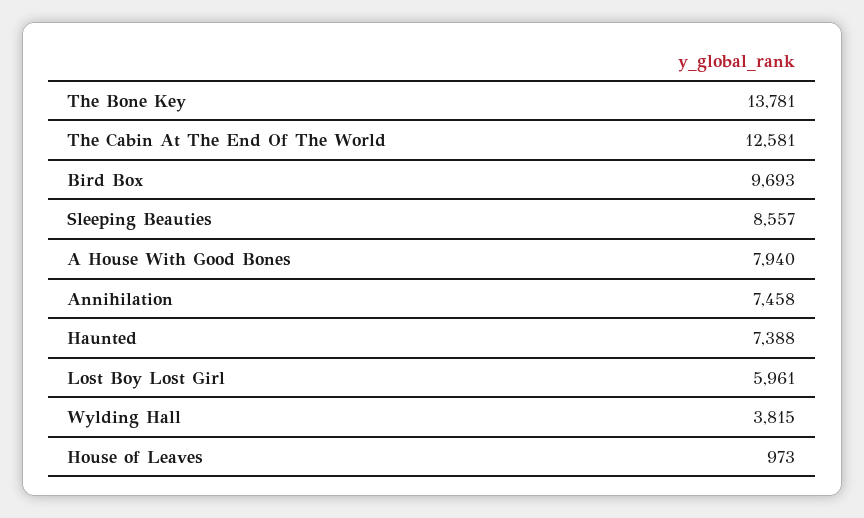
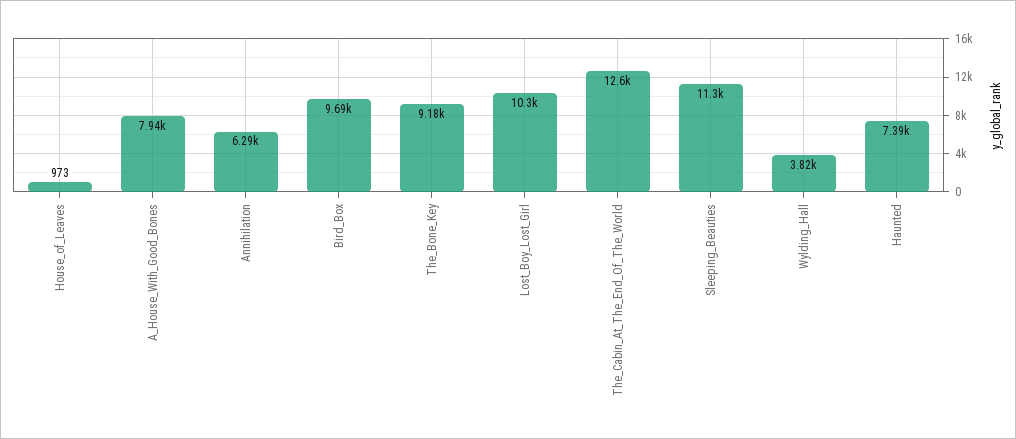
  {
-   "The Bone Key": 13781,
+   "The Bone Key": 9180,
    "The Cabin At The End Of The World": 12581,
    "Bird Box": 9693,
-   "Sleeping Beauties": 8557,
+   "Sleeping Beauties": 11300,
    "A House With Good Bones": 7940,
-   "Annihilation": 7458,
+   "Annihilation": 6290,
    "Haunted": 7388,
-   "Lost Boy Lost Girl": 5961,
+   "Lost Boy Lost Girl": 10300,
    "Wylding Hall": 3815,
    "House of Leaves": 973
  }

